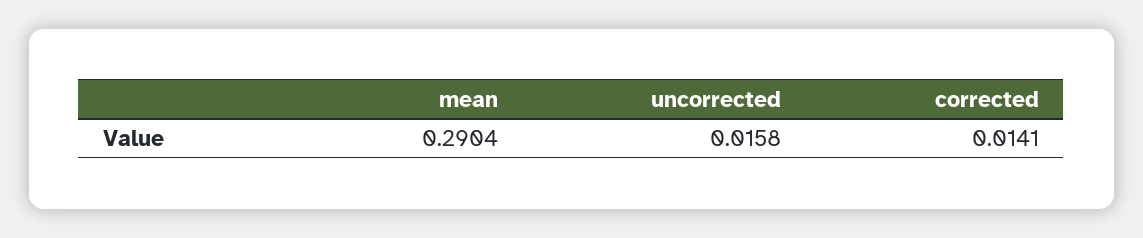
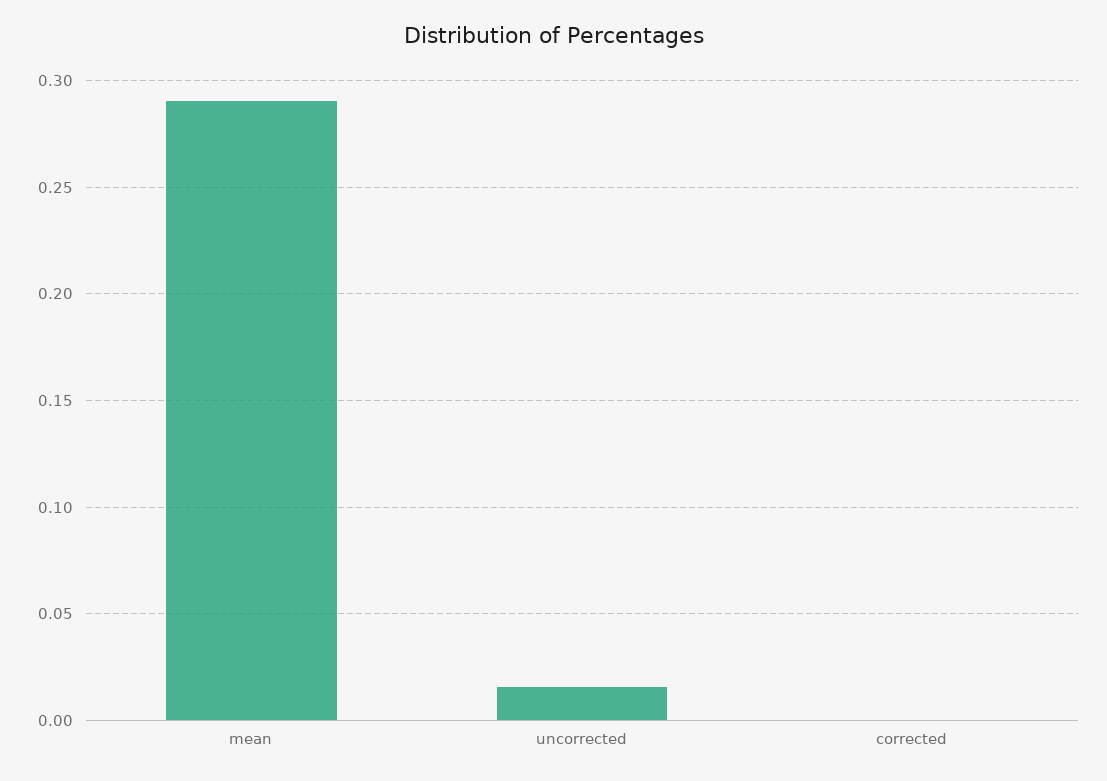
  {
    "mean": 0.2904,
    "uncorrected": 0.0158,
-   "corrected": 0.0141
+   "corrected": 0
  }

